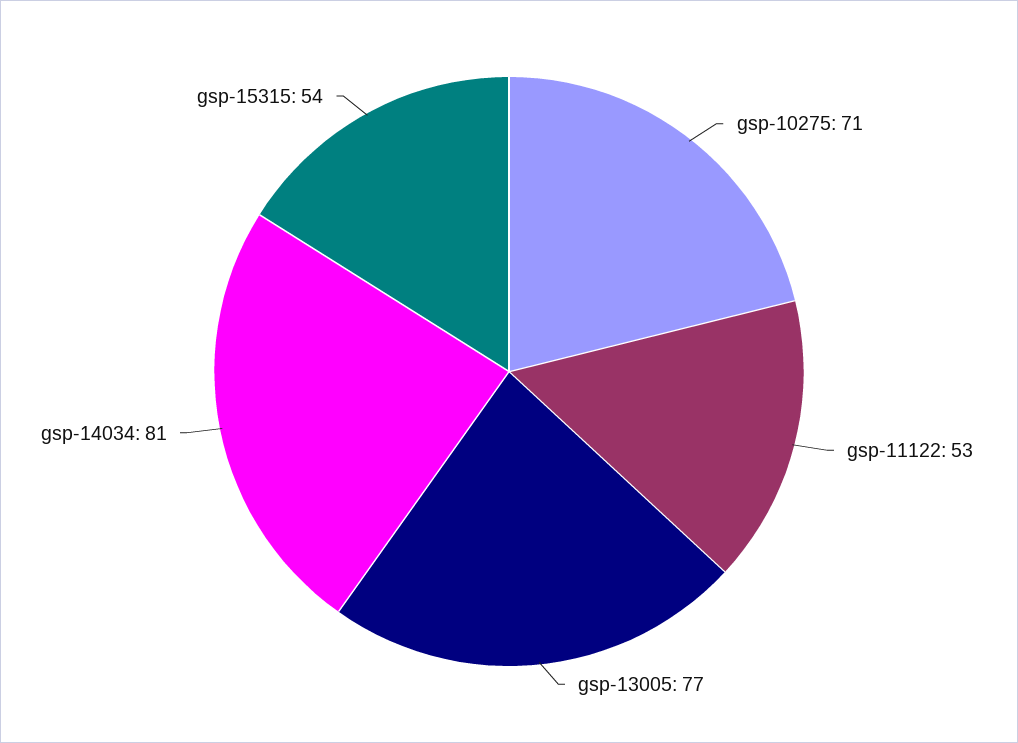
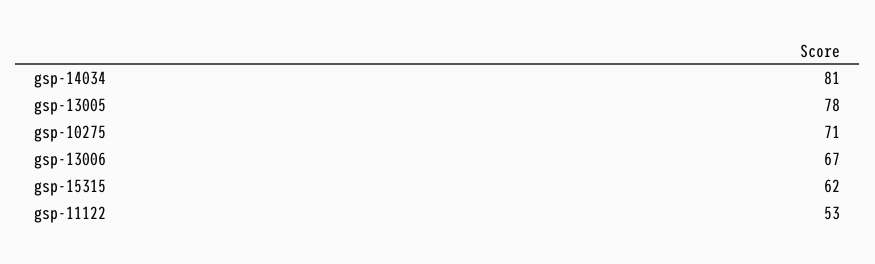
  {
    "gsp-10275": 71,
    "gsp-11122": 53,
-   "gsp-13005": 77,
+   "gsp-13005": 78,
    "gsp-14034": 81,
-   "gsp-15315": 54
+   "gsp-15315": 62,
+   "gsp-13006": 67
  }

